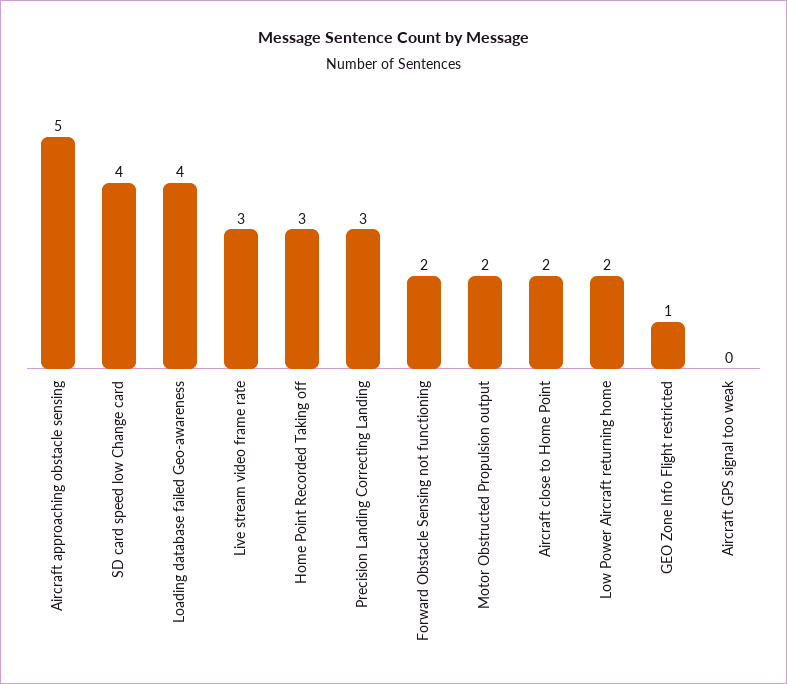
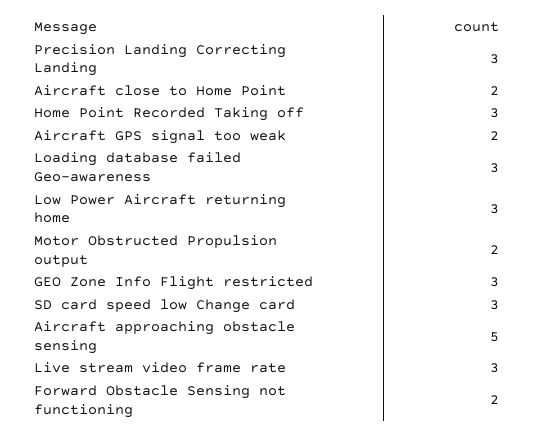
  {
    "Aircraft approaching obstacle sensing": 5,
-   "SD card speed low Change card": 4,
+   "SD card speed low Change card": 3,
-   "Loading database failed Geo-awareness": 4,
+   "Loading database failed Geo-awareness": 3,
    "Live stream video frame rate": 3,
    "Home Point Recorded Taking off": 3,
    "Precision Landing Correcting Landing": 3,
    "Forward Obstacle Sensing not functioning": 2,
    "Motor Obstructed Propulsion output": 2,
    "Aircraft close to Home Point": 2,
-   "Low Power Aircraft returning home": 2,
+   "Low Power Aircraft returning home": 3,
-   "GEO Zone Info Flight restricted": 1,
+   "GEO Zone Info Flight restricted": 3,
-   "Aircraft GPS signal too weak": 0
+   "Aircraft GPS signal too weak": 2
  }

